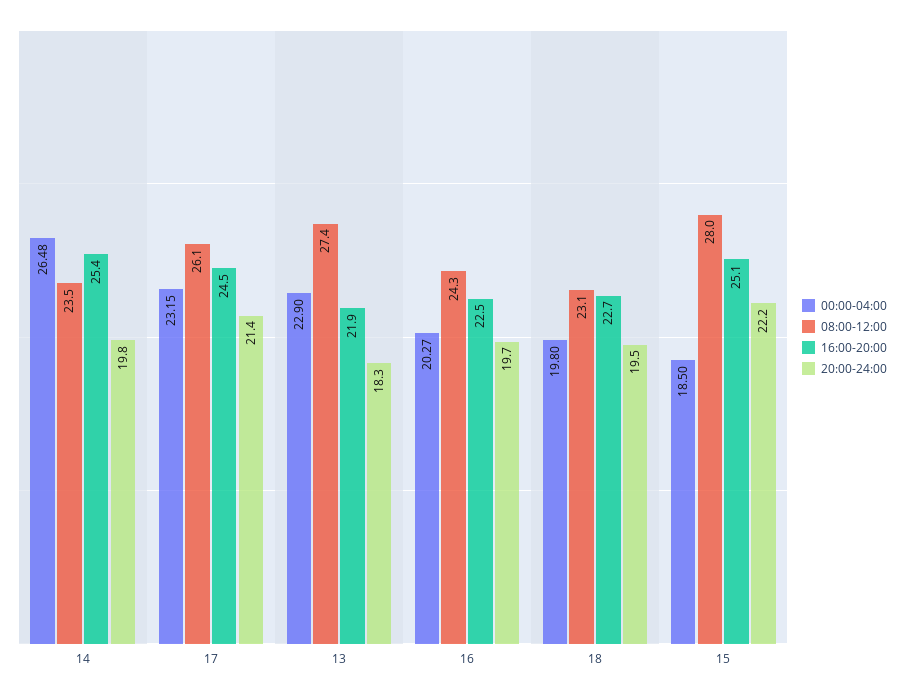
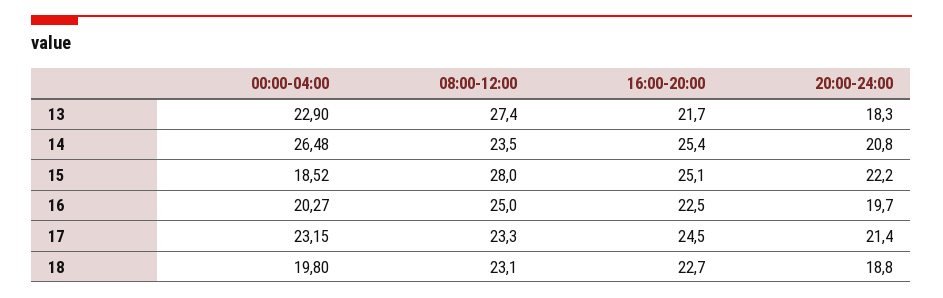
  {
    "00:00-04:00": {
      "14": 26.48,
      "17": 23.15,
      "13": 22.9,
      "16": 20.27,
      "18": 19.8,
-     "15": 18.5
+     "15": 18.52
    },
    "08:00-12:00": {
      "14": 23.5,
-     "17": 26.1,
+     "17": 23.3,
      "13": 27.4,
-     "16": 24.3,
+     "16": 25,
      "18": 23.1,
      "15": 28
    },
    "16:00-20:00": {
      "14": 25.4,
      "17": 24.5,
-     "13": 21.9,
+     "13": 21.7,
      "16": 22.5,
      "18": 22.7,
      "15": 25.1
    },
    "20:00-24:00": {
-     "14": 19.8,
+     "14": 20.8,
      "17": 21.4,
      "13": 18.3,
      "16": 19.7,
-     "18": 19.5,
+     "18": 18.8,
      "15": 22.2
    }
  }

